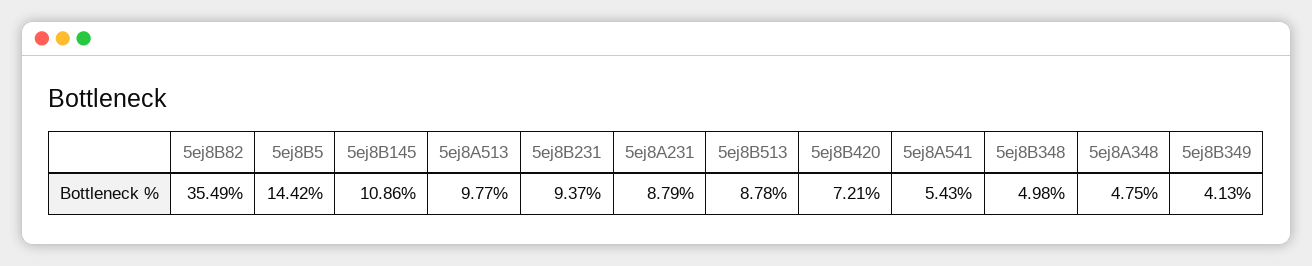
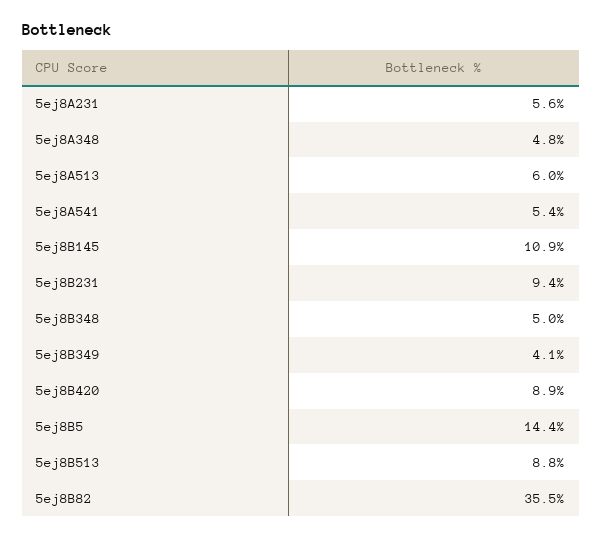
  {
    "5ej8B82": 35.49,
    "5ej8B5": 14.42,
    "5ej8B145": 10.86,
-   "5ej8A513": 9.77,
+   "5ej8A513": 6,
    "5ej8B231": 9.37,
-   "5ej8A231": 8.79,
+   "5ej8A231": 5.6,
    "5ej8B513": 8.78,
-   "5ej8B420": 7.21,
+   "5ej8B420": 8.9,
    "5ej8A541": 5.43,
    "5ej8B348": 4.98,
    "5ej8A348": 4.75,
    "5ej8B349": 4.13
  }

